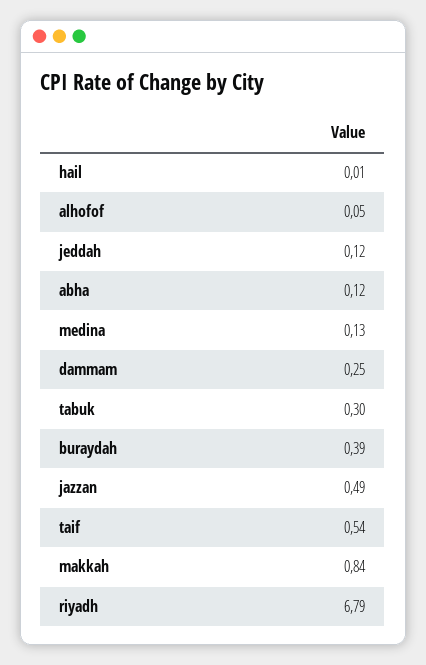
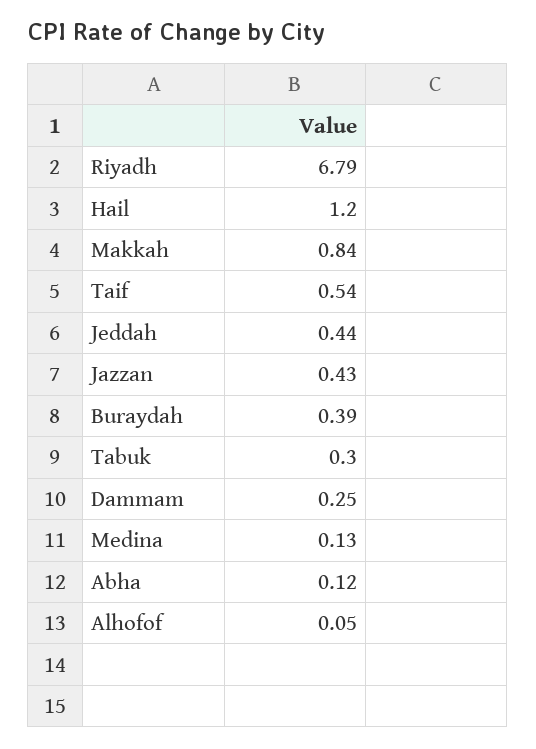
  {
-   "hail": 0.01,
+   "hail": 1.2,
    "alhofof": 0.05,
-   "jeddah": 0.12,
+   "jeddah": 0.44,
    "abha": 0.12,
    "medina": 0.13,
    "dammam": 0.25,
    "tabuk": 0.3,
    "buraydah": 0.39,
-   "jazzan": 0.49,
+   "jazzan": 0.43,
    "taif": 0.54,
    "makkah": 0.84,
    "riyadh": 6.79
  }

